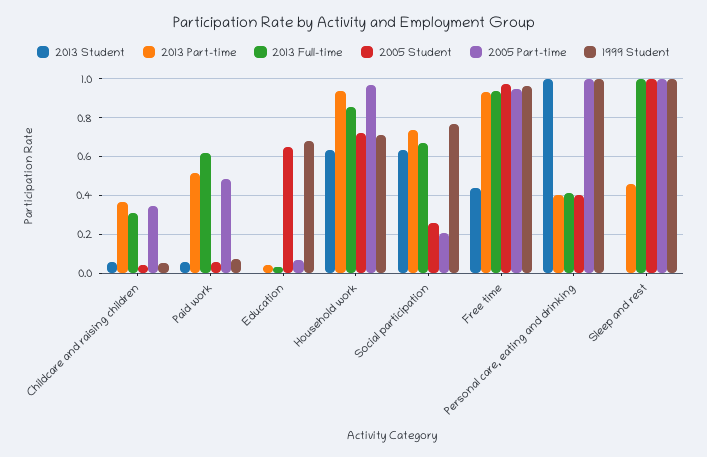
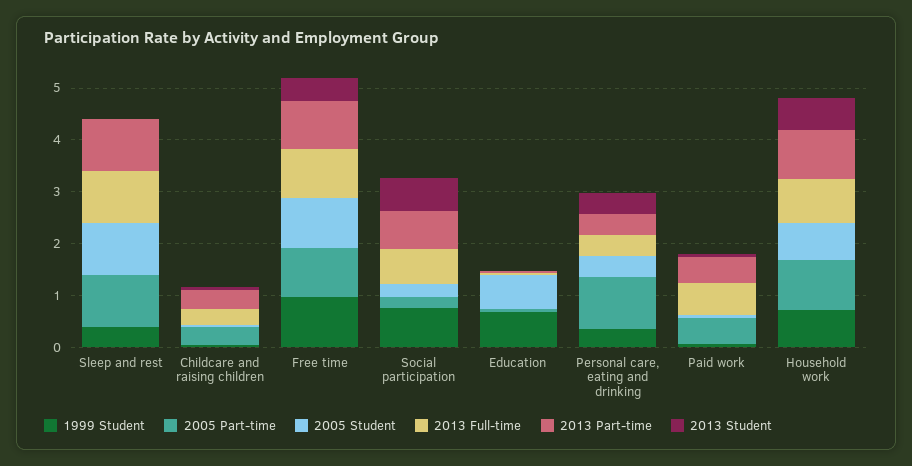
  {
    "2013 Student": {
      "Childcare and raising children": 0.05,
      "Paid work": 0.05,
      "Education": 0,
      "Household work": 0.65,
      "Social participation": 0.65,
      "Free time": 0.45,
-     "Personal care, eating and drinking": 1,
+     "Personal care, eating and drinking": 0.4,
      "Sleep and rest": 0
    },
    "2013 Part-time": {
      "Childcare and raising children": 0.35,
      "Paid work": 0.5,
      "Education": 0.05,
      "Household work": 0.95,
      "Social participation": 0.75,
      "Free time": 0.95,
      "Personal care, eating and drinking": 0.4,
-     "Sleep and rest": 0.45
+     "Sleep and rest": 1
    },
    "2013 Full-time": {
      "Childcare and raising children": 0.3,
      "Paid work": 0.6,
      "Education": 0.05,
      "Household work": 0.85,
      "Social participation": 0.65,
      "Free time": 0.95,
      "Personal care, eating and drinking": 0.4,
      "Sleep and rest": 1
    },
    "2005 Student": {
      "Childcare and raising children": 0.05,
      "Paid work": 0.05,
      "Education": 0.65,
      "Household work": 0.7,
      "Social participation": 0.25,
      "Free time": 0.95,
      "Personal care, eating and drinking": 0.4,
      "Sleep and rest": 1
    },
    "2005 Part-time": {
      "Childcare and raising children": 0.35,
      "Paid work": 0.5,
      "Education": 0.05,
      "Household work": 0.95,
      "Social participation": 0.2,
      "Free time": 0.95,
      "Personal care, eating and drinking": 1,
      "Sleep and rest": 1
    },
    "1999 Student": {
      "Childcare and raising children": 0.05,
      "Paid work": 0.05,
      "Education": 0.7,
      "Household work": 0.7,
      "Social participation": 0.75,
      "Free time": 0.95,
-     "Personal care, eating and drinking": 1,
+     "Personal care, eating and drinking": 0.4,
-     "Sleep and rest": 1
+     "Sleep and rest": 0.4
    }
  }

